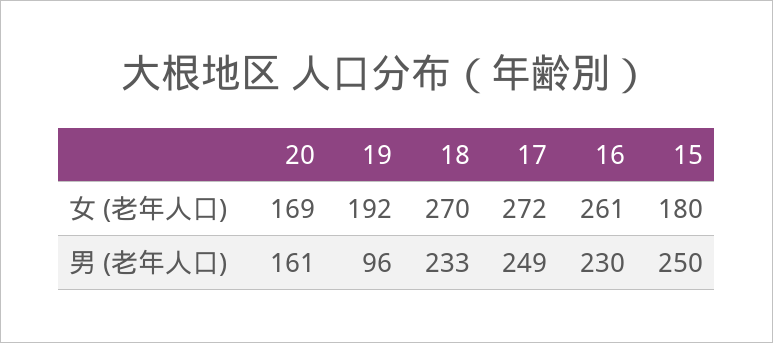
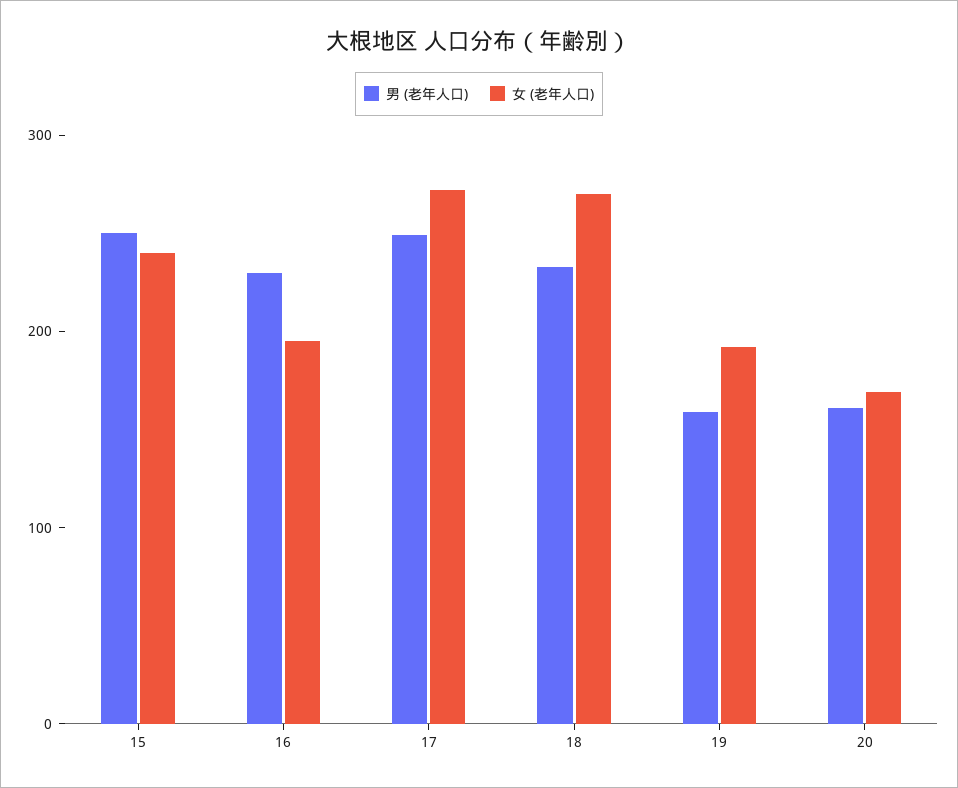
  {
    "女 (老年人口)": {
      "20": 169,
      "19": 192,
      "18": 270,
      "17": 272,
-     "16": 261,
+     "16": 200,
-     "15": 180
+     "15": 240
    },
    "男 (老年人口)": {
      "20": 161,
-     "19": 96,
+     "19": 160,
      "18": 233,
      "17": 249,
      "16": 230,
      "15": 250
    }
  }

